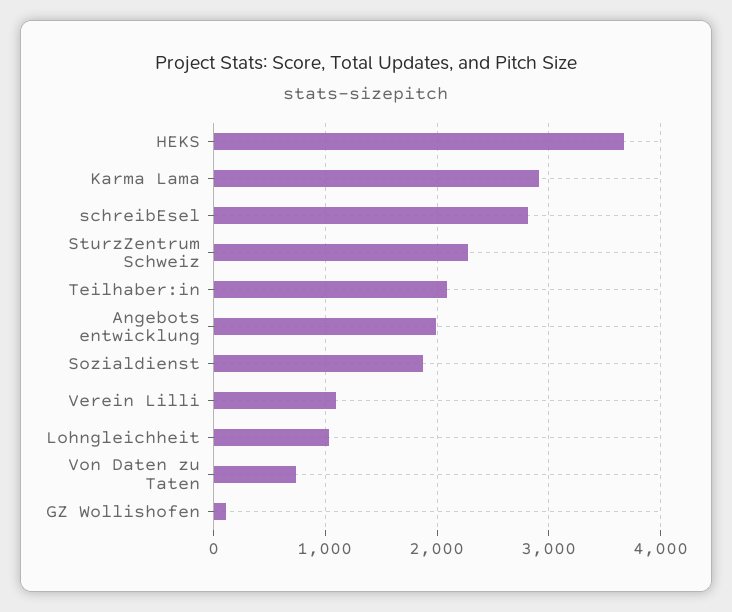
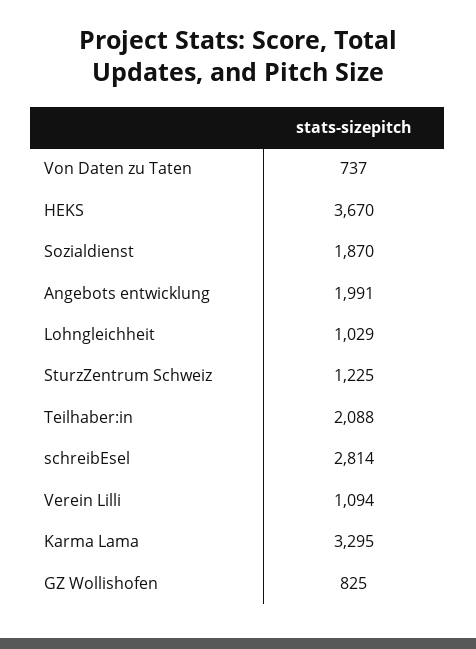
  {
    "HEKS": 3670,
-   "Karma Lama": 2900,
+   "Karma Lama": 3295,
    "schreibEsel": 2814,
-   "SturzZentrum Schweiz": 2300,
+   "SturzZentrum Schweiz": 1225,
    "Teilhaber:in": 2088,
    "Angebots entwicklung": 1991,
    "Sozialdienst": 1870,
    "Verein Lilli": 1094,
    "Lohngleichheit": 1029,
    "Von Daten zu Taten": 737,
-   "GZ Wollishofen": 100
+   "GZ Wollishofen": 825
  }

